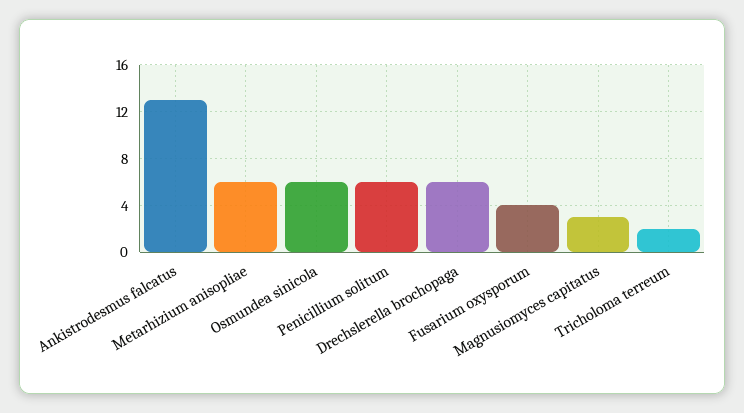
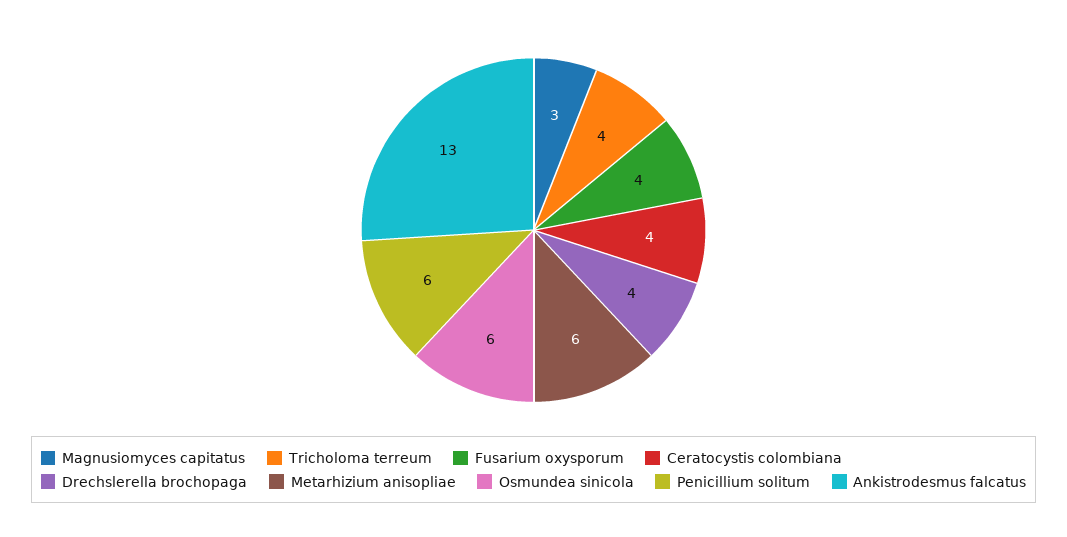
  {
    "Ankistrodesmus falcatus": 13,
    "Metarhizium anisopliae": 6,
    "Osmundea sinicola": 6,
    "Penicillium solitum": 6,
-   "Drechslerella brochopaga": 6,
+   "Drechslerella brochopaga": 4,
    "Fusarium oxysporum": 4,
    "Magnusiomyces capitatus": 3,
-   "Tricholoma terreum": 2
+   "Tricholoma terreum": 4,
+   "Ceratocystis colombiana": 4
  }

